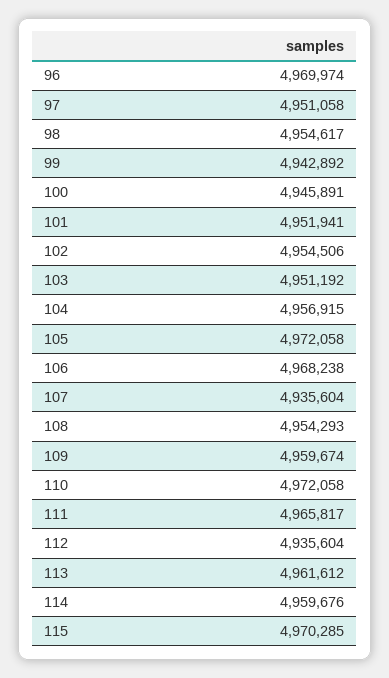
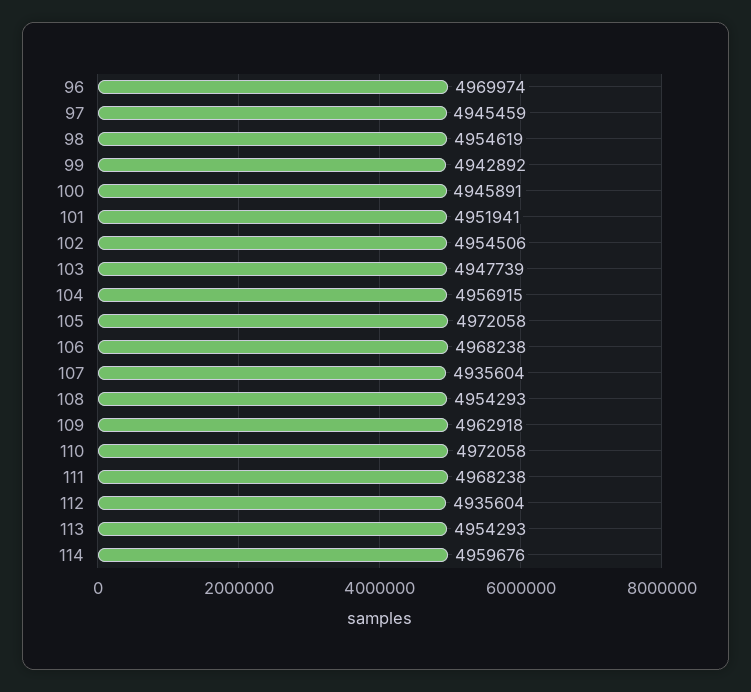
  {
    "96": 4969974,
-   "97": 4951058,
+   "97": 4945459,
-   "98": 4954617,
+   "98": 4954619,
    "99": 4942892,
    "100": 4945891,
    "101": 4951941,
    "102": 4954506,
-   "103": 4951192,
+   "103": 4947739,
    "104": 4956915,
    "105": 4972058,
    "106": 4968238,
    "107": 4935604,
    "108": 4954293,
-   "109": 4959674,
+   "109": 4962918,
    "110": 4972058,
-   "111": 4965817,
+   "111": 4968238,
    "112": 4935604,
-   "113": 4961612,
+   "113": 4954293,
-   "114": 4959676,
+   "114": 4959676
-   "115": 4970285
  }

